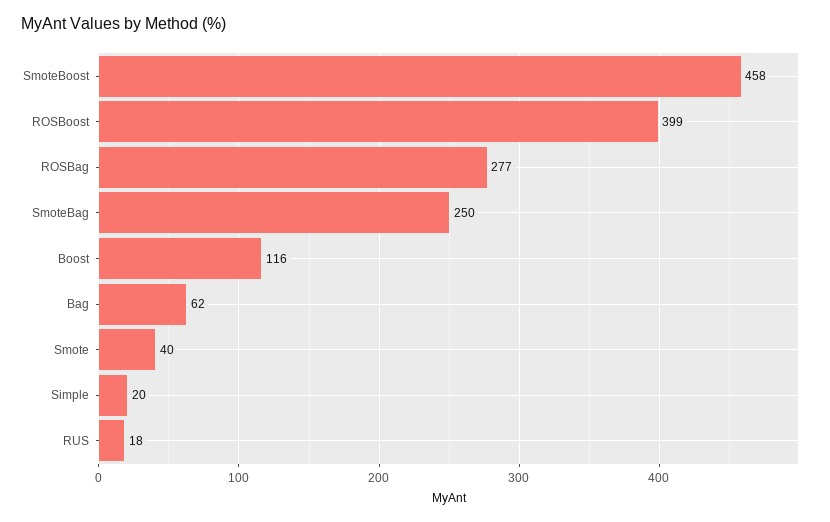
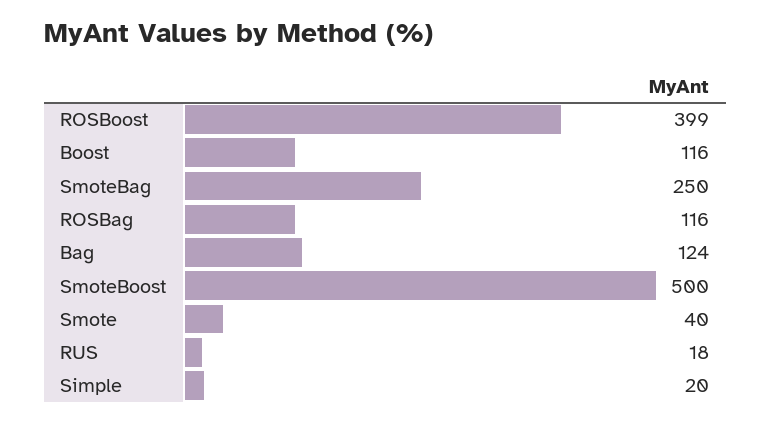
  {
-   "SmoteBoost": 458,
+   "SmoteBoost": 500,
    "ROSBoost": 399,
-   "ROSBag": 277,
+   "ROSBag": 116,
    "SmoteBag": 250,
    "Boost": 116,
-   "Bag": 62,
+   "Bag": 124,
    "Smote": 40,
    "Simple": 20,
    "RUS": 18
  }

